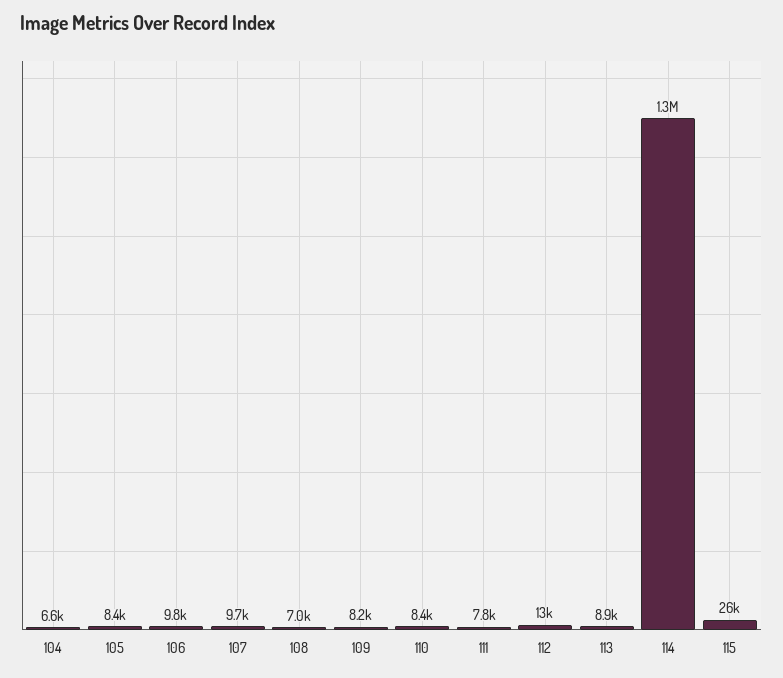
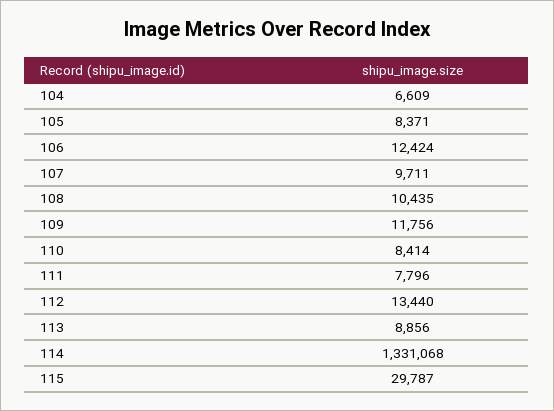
  {
    "104": 6609,
    "105": 8371,
-   "106": 9800,
+   "106": 12424,
    "107": 9711,
-   "108": 7000,
+   "108": 10435,
-   "109": 8200,
+   "109": 11756,
    "110": 8414,
    "111": 7796,
    "112": 13440,
    "113": 8856,
    "114": 1331068,
-   "115": 26000
+   "115": 29787
  }

